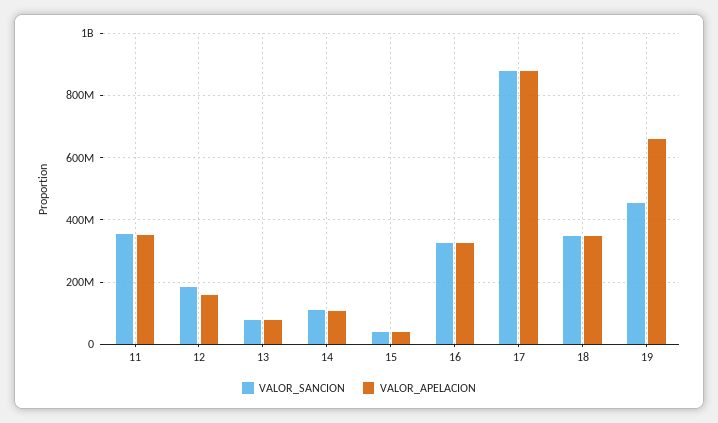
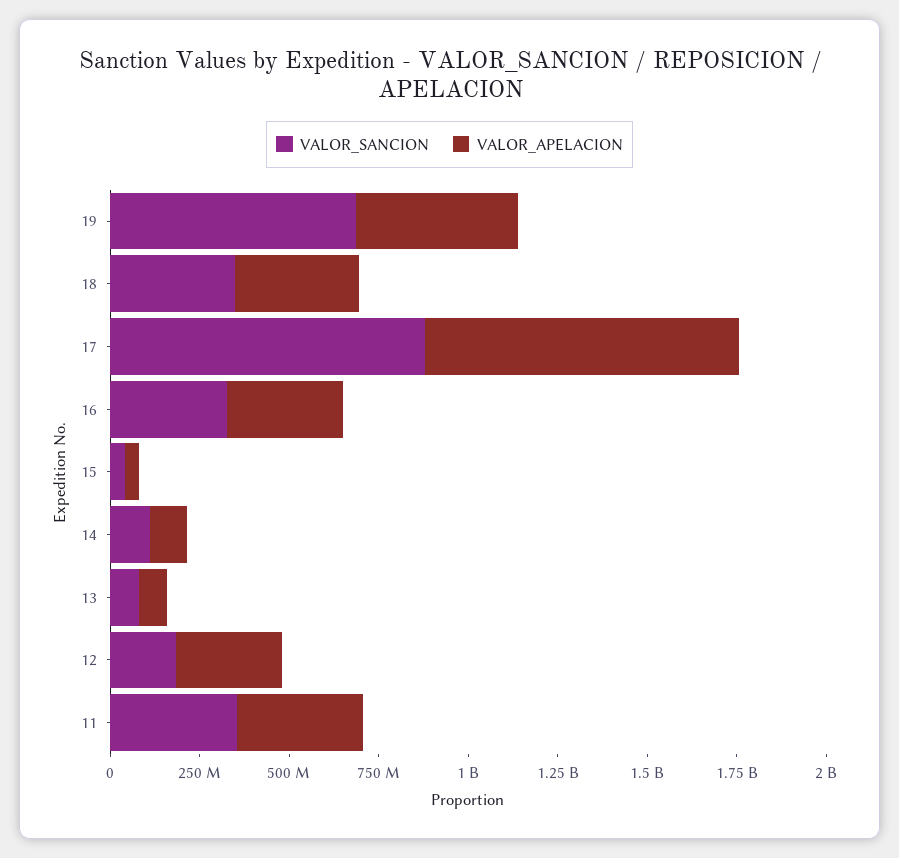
  {
    "VALOR_SANCION": {
      "11": 360000000,
      "12": 180000000,
      "13": 80000000,
      "14": 100000000,
      "15": 40000000,
      "16": 320000000,
      "17": 880000000,
      "18": 340000000,
-     "19": 460000000
+     "19": 700000000
    },
    "VALOR_APELACION": {
      "11": 360000000,
-     "12": 160000000,
+     "12": 300000000,
      "13": 80000000,
      "14": 100000000,
      "15": 40000000,
      "16": 320000000,
      "17": 880000000,
      "18": 340000000,
-     "19": 660000000
+     "19": 450000000
    }
  }

